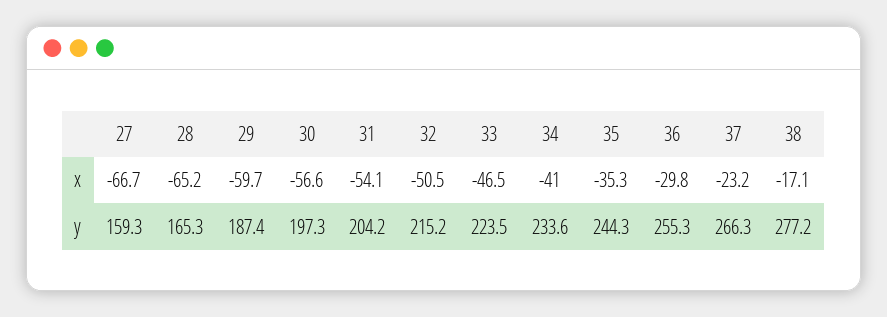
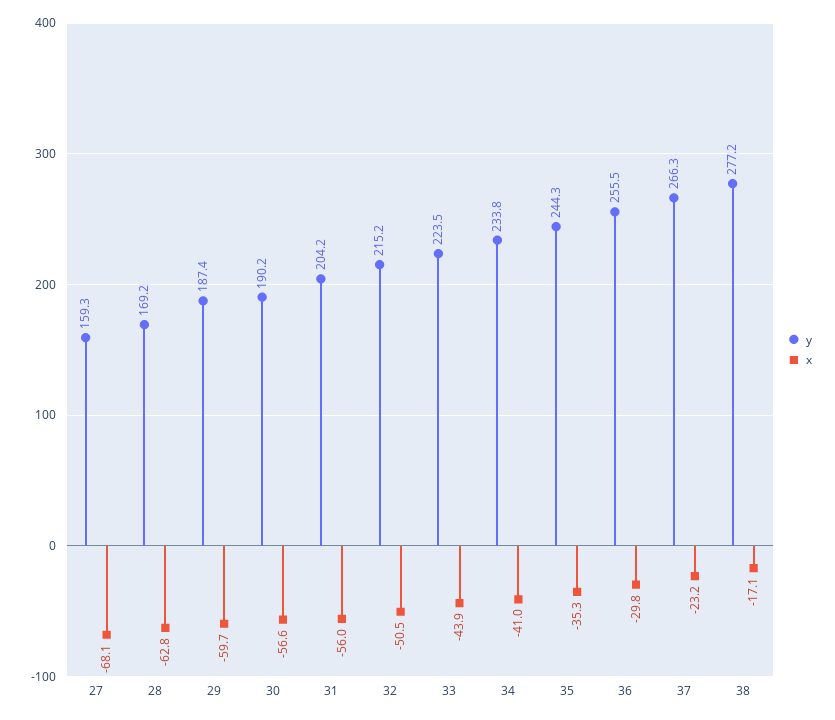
  {
    "x": {
-     "27": -66.7,
+     "27": -68.1,
-     "28": -65.2,
+     "28": -62.8,
      "29": -59.7,
      "30": -56.6,
-     "31": -54.1,
+     "31": -56,
      "32": -50.5,
-     "33": -46.5,
+     "33": -43.9,
      "34": -41,
      "35": -35.3,
      "36": -29.8,
      "37": -23.2,
      "38": -17.1
    },
    "y": {
      "27": 159.3,
-     "28": 165.3,
+     "28": 169.2,
      "29": 187.4,
-     "30": 197.3,
+     "30": 190.2,
      "31": 204.2,
      "32": 215.2,
      "33": 223.5,
-     "34": 233.6,
+     "34": 233.8,
      "35": 244.3,
-     "36": 255.3,
+     "36": 255.5,
      "37": 266.3,
      "38": 277.2
    }
  }

